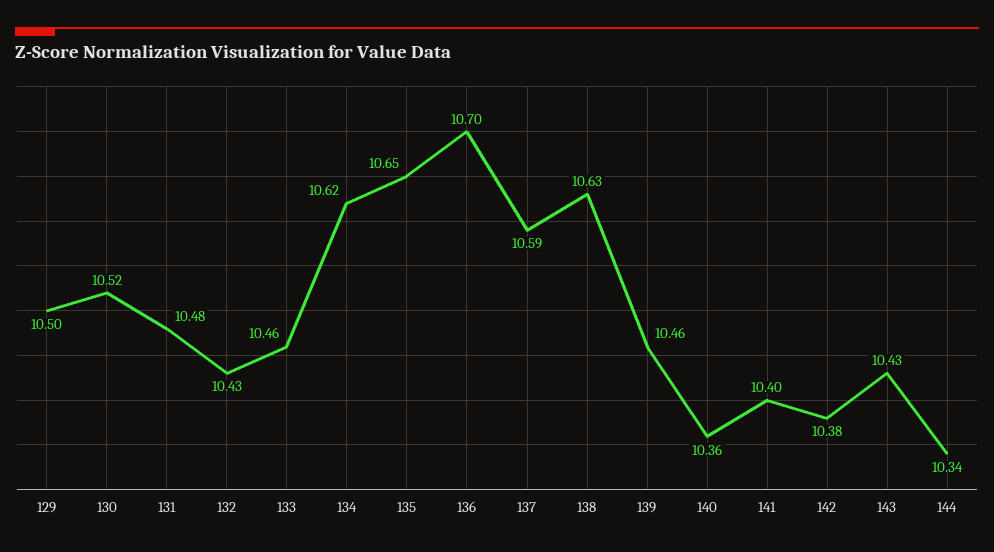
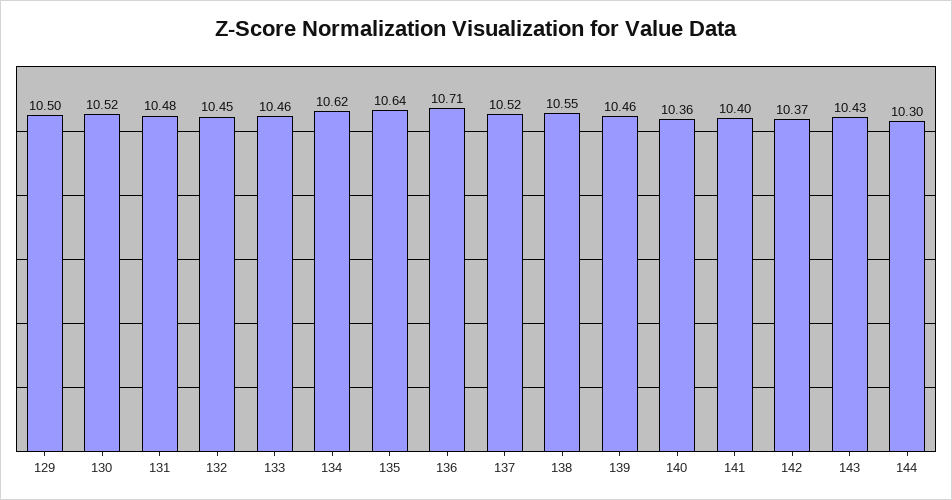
  {
    "129": 10.5,
    "130": 10.52,
    "131": 10.48,
-   "132": 10.43,
+   "132": 10.45,
    "133": 10.46,
    "134": 10.62,
-   "135": 10.65,
+   "135": 10.64,
-   "136": 10.7,
+   "136": 10.71,
-   "137": 10.59,
+   "137": 10.52,
-   "138": 10.63,
+   "138": 10.55,
    "139": 10.46,
    "140": 10.36,
    "141": 10.4,
-   "142": 10.38,
+   "142": 10.37,
    "143": 10.43,
-   "144": 10.34
+   "144": 10.3
  }

